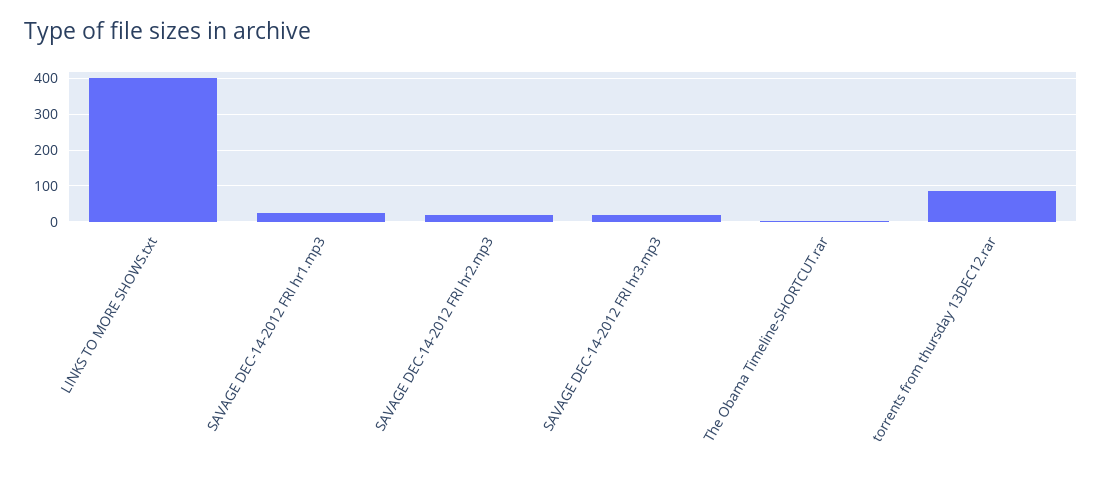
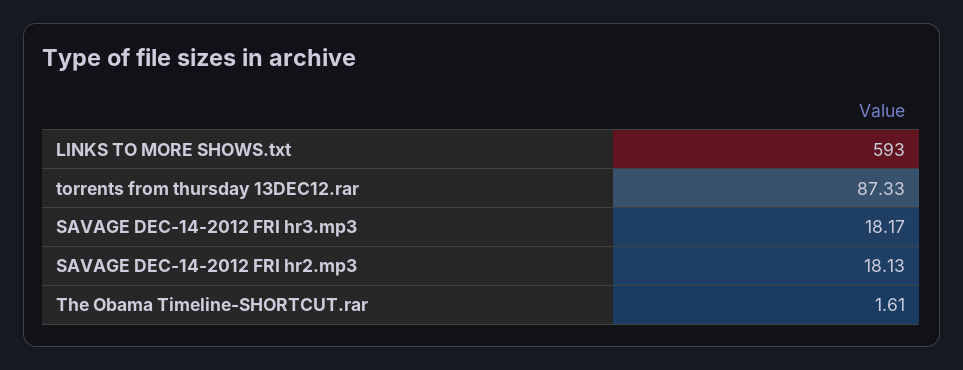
  {
-   "LINKS TO MORE SHOWS.txt": 400,
+   "LINKS TO MORE SHOWS.txt": 593,
-   "SAVAGE DEC-14-2012 FRI hr1.mp3": 20,
    "SAVAGE DEC-14-2012 FRI hr2.mp3": 18.13,
    "SAVAGE DEC-14-2012 FRI hr3.mp3": 18.17,
    "The Obama Timeline-SHORTCUT.rar": 1.61,
    "torrents from thursday 13DEC12.rar": 87.33
  }

